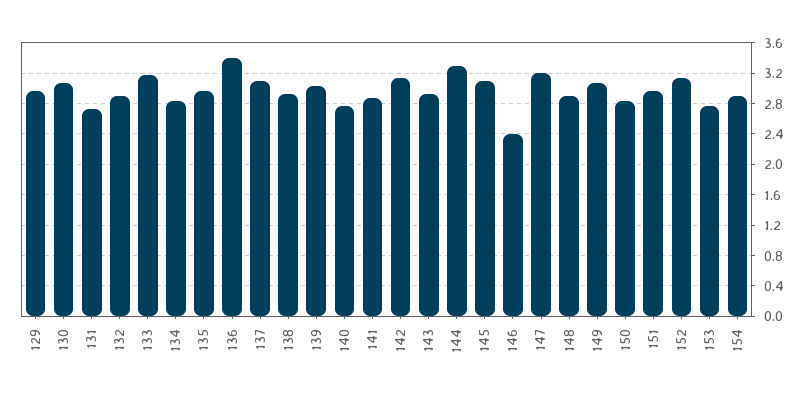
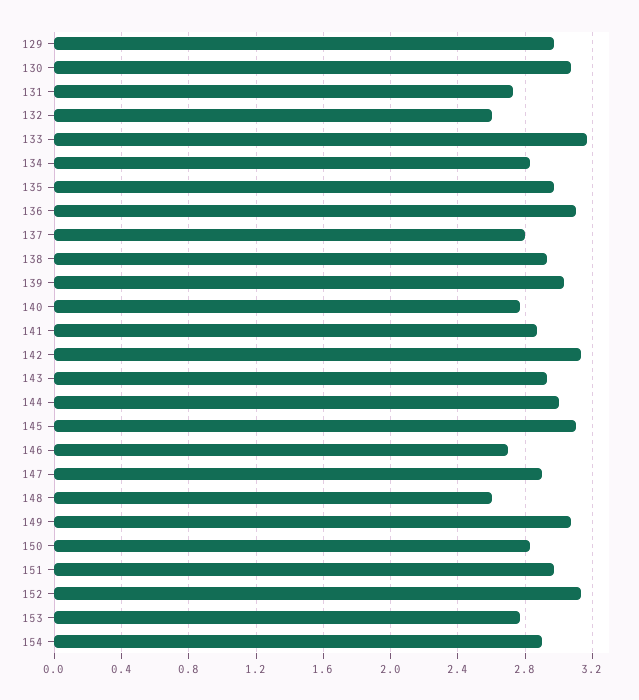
  {
    "129": 2.95,
    "130": 3.05,
    "131": 2.75,
-   "132": 2.9,
+   "132": 2.6,
    "133": 3.15,
    "134": 2.85,
    "135": 2.95,
-   "136": 3.4,
+   "136": 3.1,
-   "137": 3.1,
+   "137": 2.8,
    "138": 2.95,
    "139": 3.05,
    "140": 2.75,
    "141": 2.85,
    "142": 3.15,
    "143": 2.95,
-   "144": 3.3,
+   "144": 3,
    "145": 3.1,
-   "146": 2.4,
+   "146": 2.7,
-   "147": 3.2,
+   "147": 2.9,
-   "148": 2.9,
+   "148": 2.6,
    "149": 3.05,
    "150": 2.85,
    "151": 2.95,
    "152": 3.15,
    "153": 2.75,
    "154": 2.9
  }

